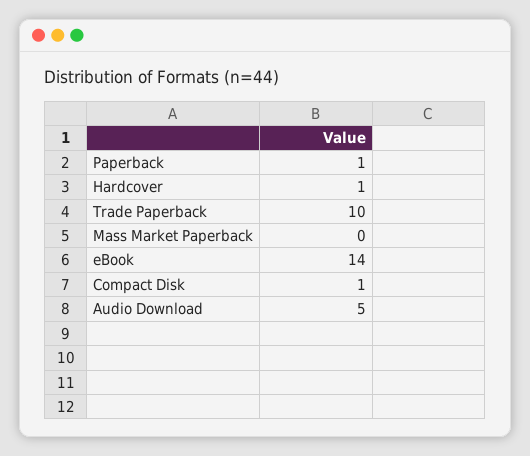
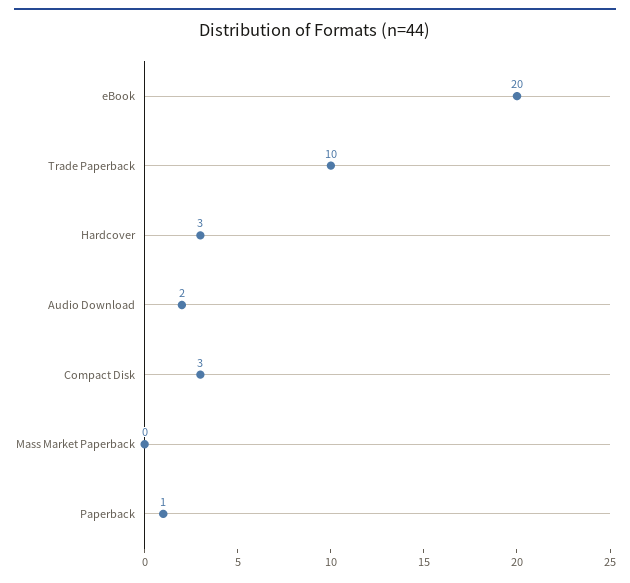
  {
    "Paperback": 1,
-   "Hardcover": 1,
+   "Hardcover": 3,
    "Trade Paperback": 10,
    "Mass Market Paperback": 0,
-   "eBook": 14,
+   "eBook": 20,
-   "Compact Disk": 1,
+   "Compact Disk": 3,
-   "Audio Download": 5
+   "Audio Download": 2
  }

